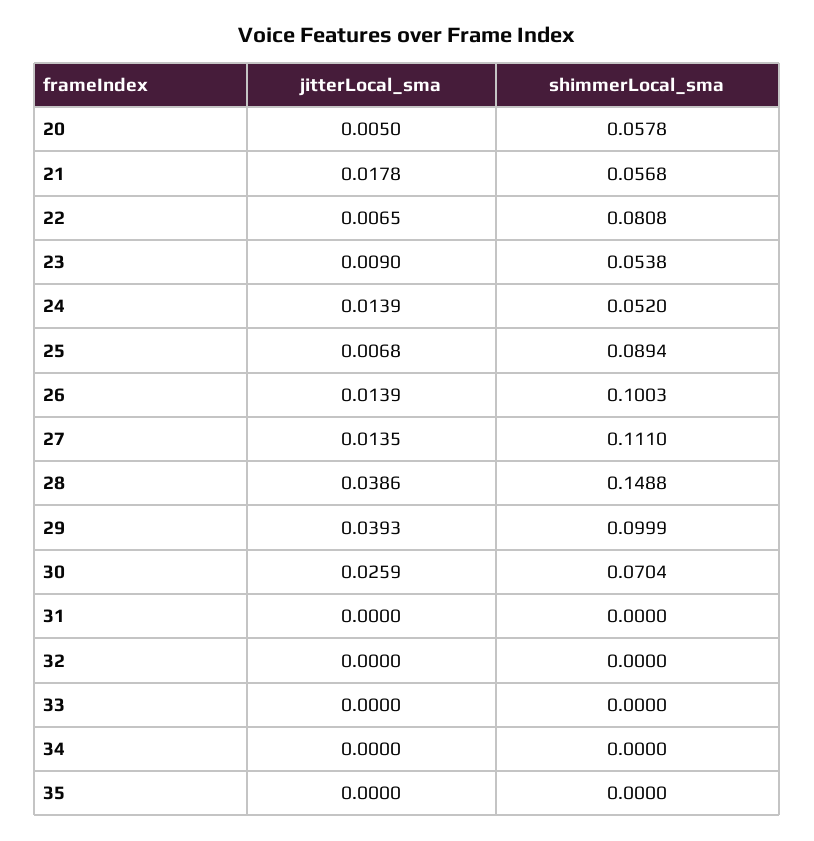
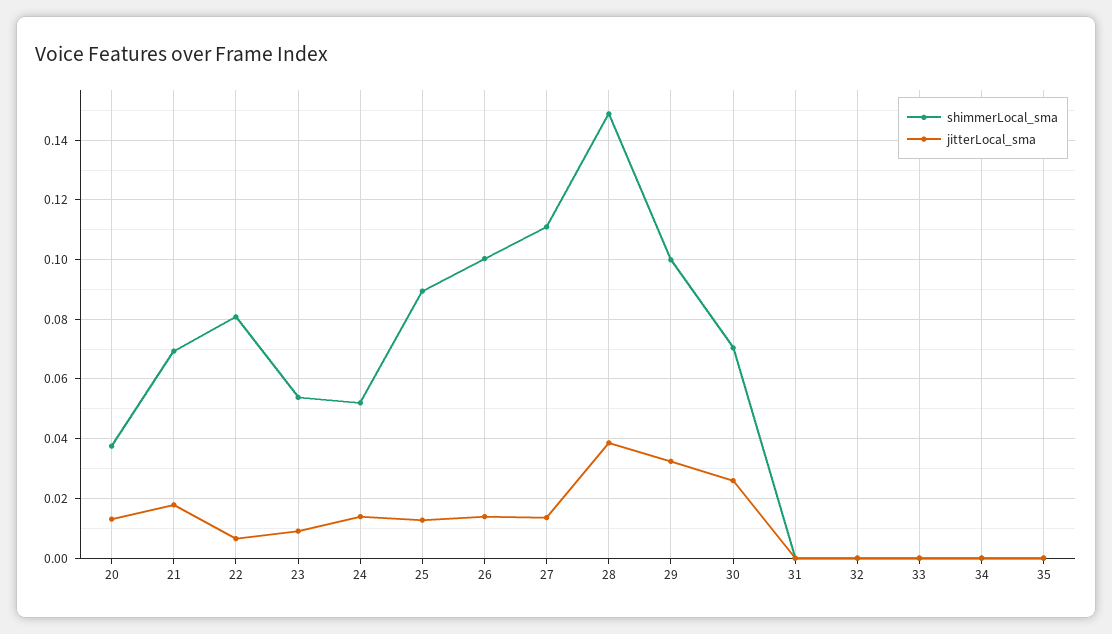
  {
    "jitterLocal_sma": {
-     "20": 0.005,
+     "20": 0.0125,
      "21": 0.0178,
      "22": 0.0065,
      "23": 0.009,
      "24": 0.0139,
-     "25": 0.0068,
+     "25": 0.0125,
      "26": 0.0139,
      "27": 0.0135,
      "28": 0.0386,
-     "29": 0.0393,
+     "29": 0.0325,
      "30": 0.0259,
      "31": 0,
      "32": 0,
      "33": 0,
      "34": 0,
      "35": 0
    },
    "shimmerLocal_sma": {
-     "20": 0.0578,
+     "20": 0.0375,
-     "21": 0.0568,
+     "21": 0.07,
      "22": 0.0808,
      "23": 0.0538,
      "24": 0.052,
      "25": 0.0894,
      "26": 0.1003,
      "27": 0.111,
      "28": 0.1488,
      "29": 0.0999,
      "30": 0.0704,
      "31": 0,
      "32": 0,
      "33": 0,
      "34": 0,
      "35": 0
    }
  }

